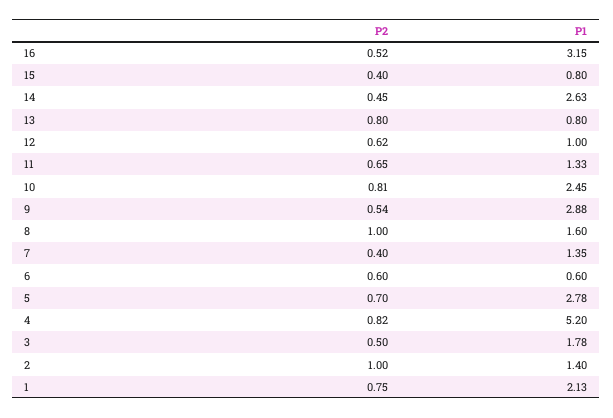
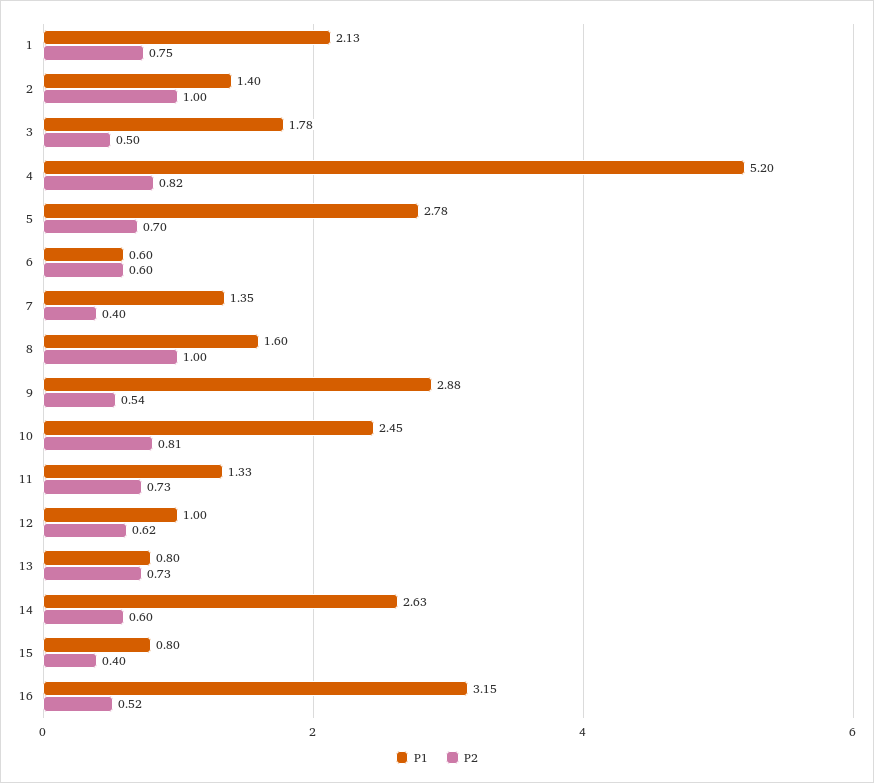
  {
    "P2": {
      "16": 0.52,
      "15": 0.4,
-     "14": 0.45,
+     "14": 0.6,
-     "13": 0.8,
+     "13": 0.73,
      "12": 0.62,
-     "11": 0.65,
+     "11": 0.73,
      "10": 0.81,
      "9": 0.54,
      "8": 1,
      "7": 0.4,
      "6": 0.6,
      "5": 0.7,
      "4": 0.82,
      "3": 0.5,
      "2": 1,
      "1": 0.75
    },
    "P1": {
      "16": 3.15,
      "15": 0.8,
      "14": 2.63,
      "13": 0.8,
      "12": 1,
      "11": 1.33,
      "10": 2.45,
      "9": 2.88,
      "8": 1.6,
      "7": 1.35,
      "6": 0.6,
      "5": 2.78,
      "4": 5.2,
      "3": 1.78,
      "2": 1.4,
      "1": 2.13
    }
  }

